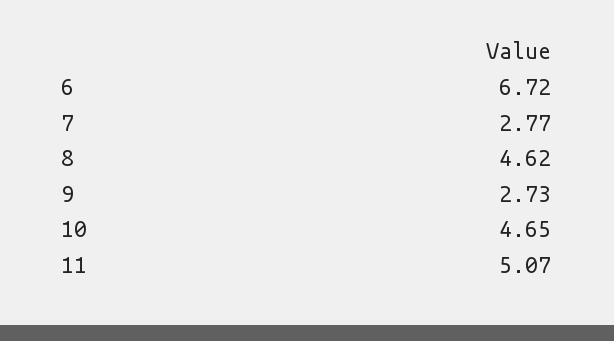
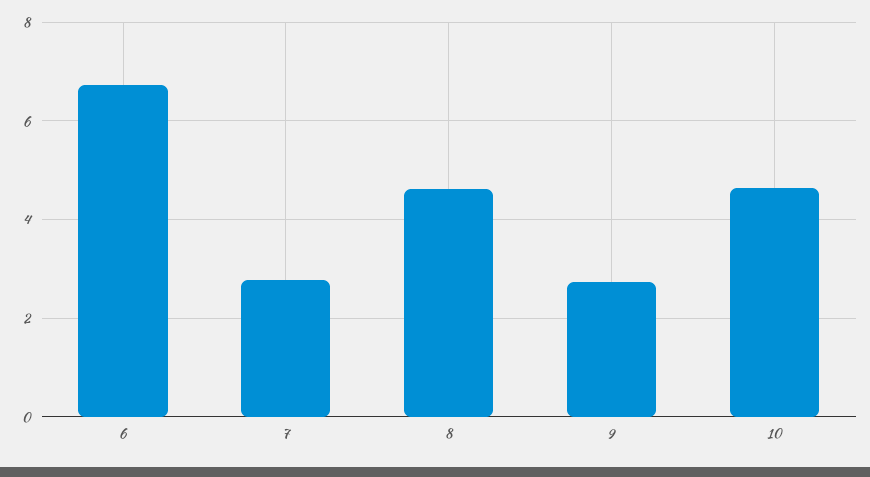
  {
    "6": 6.72,
    "7": 2.77,
    "8": 4.62,
    "9": 2.73,
-   "10": 4.65,
+   "10": 4.65
-   "11": 5.07
  }

